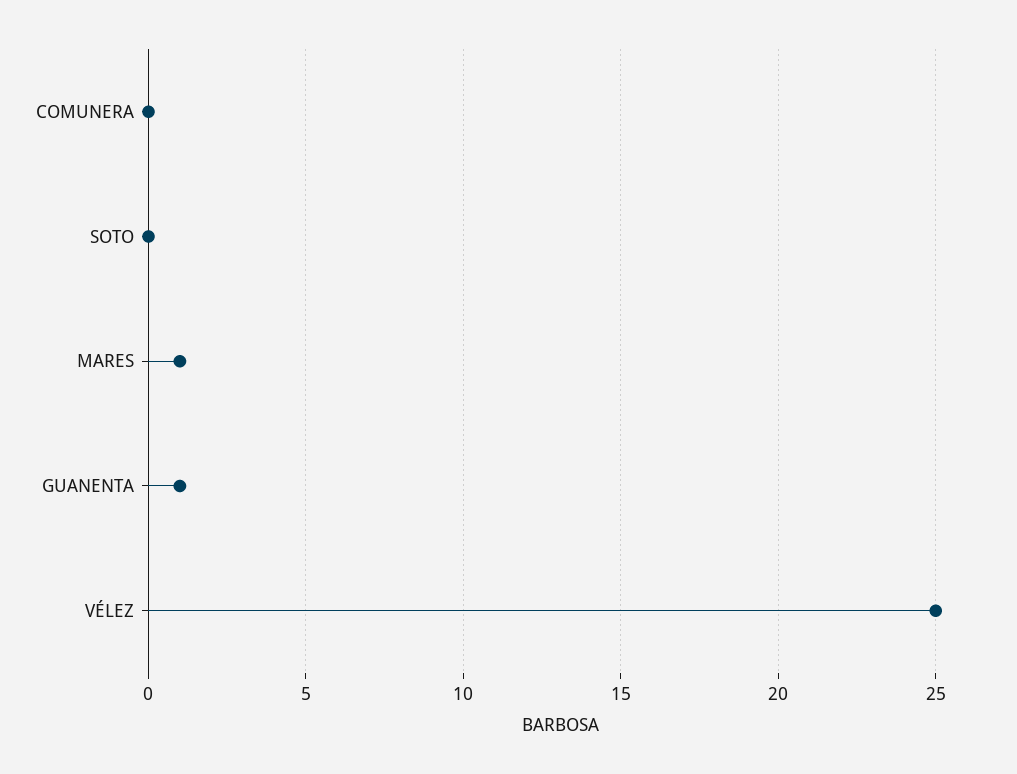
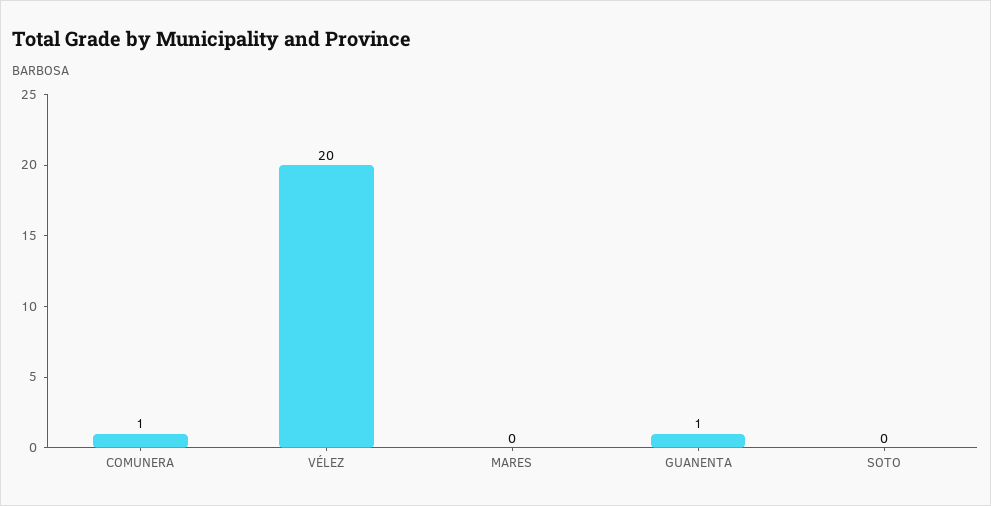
  {
-   "COMUNERA": 0,
+   "COMUNERA": 1,
    "SOTO": 0,
-   "MARES": 1,
+   "MARES": 0,
    "GUANENTA": 1,
-   "VÉLEZ": 25
+   "VÉLEZ": 20
  }

